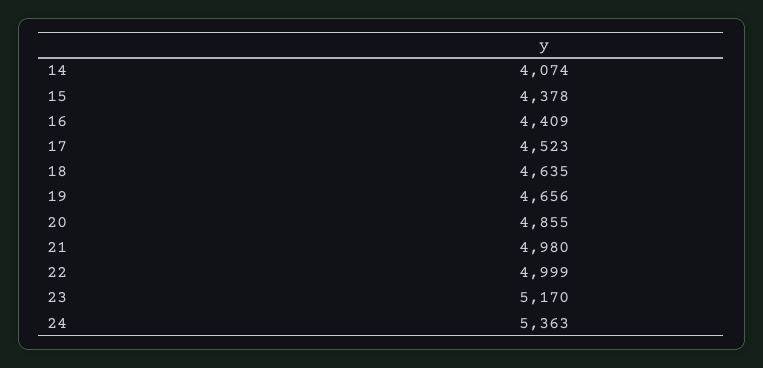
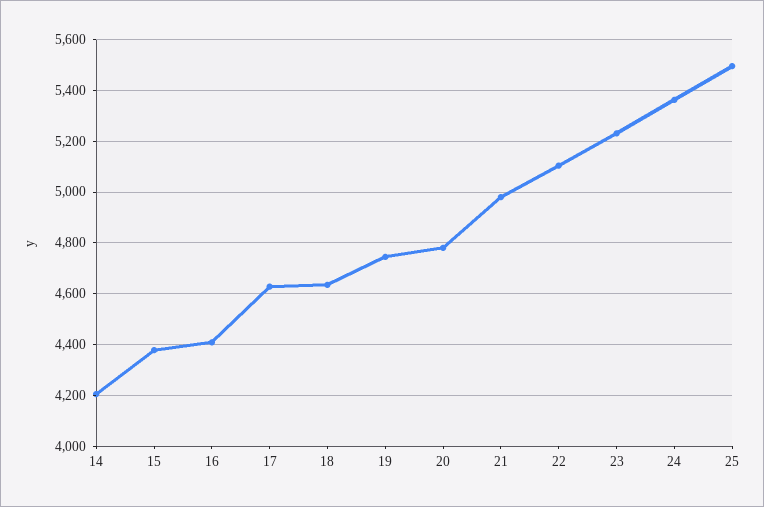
  {
-   "14": 4074,
+   "14": 4200,
    "15": 4378,
    "16": 4409,
-   "17": 4523,
+   "17": 4625,
    "18": 4635,
-   "19": 4656,
+   "19": 4750,
-   "20": 4855,
+   "20": 4775,
    "21": 4980,
-   "22": 4999,
+   "22": 5100,
-   "23": 5170,
+   "23": 5225,
-   "24": 5363
+   "24": 5363,
+   "25": 5500
  }

